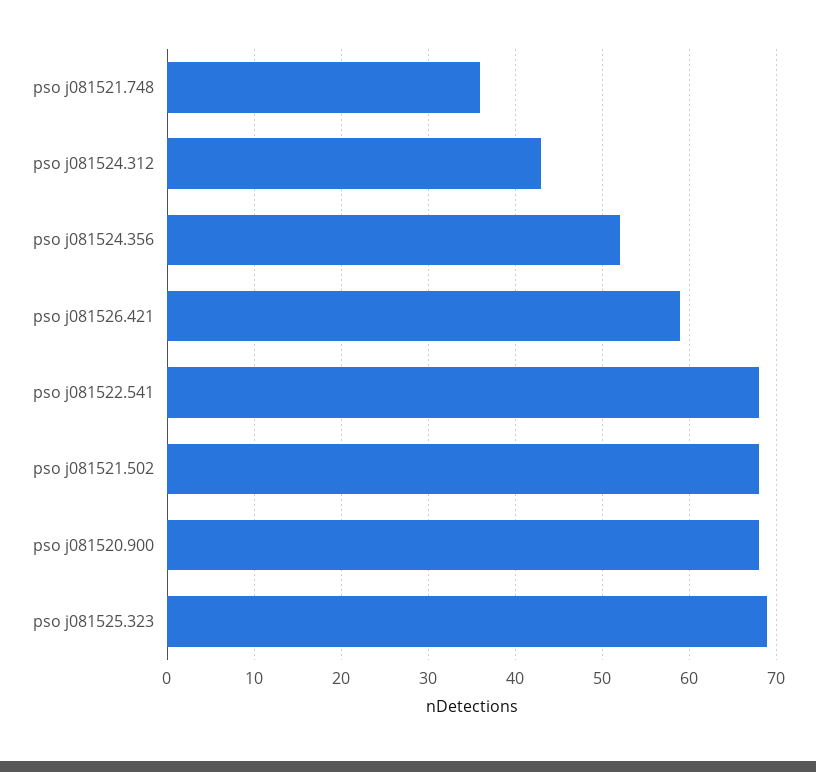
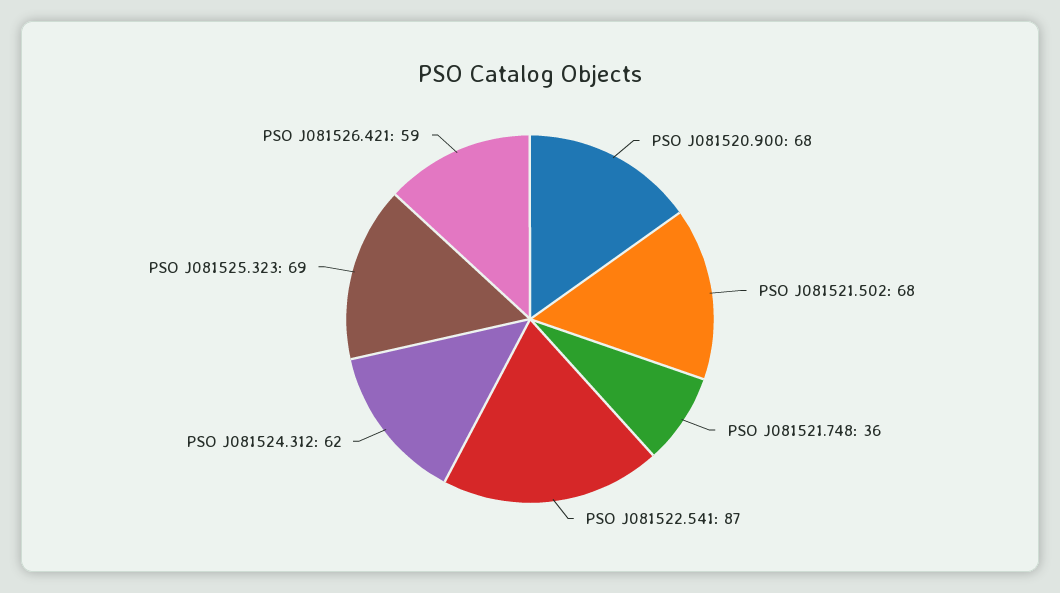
  {
    "pso j081521.748": 36,
-   "pso j081524.312": 43,
+   "pso j081524.312": 62,
-   "pso j081524.356": 52,
    "pso j081526.421": 59,
-   "pso j081522.541": 68,
+   "pso j081522.541": 87,
    "pso j081521.502": 68,
    "pso j081520.900": 68,
    "pso j081525.323": 69
  }

